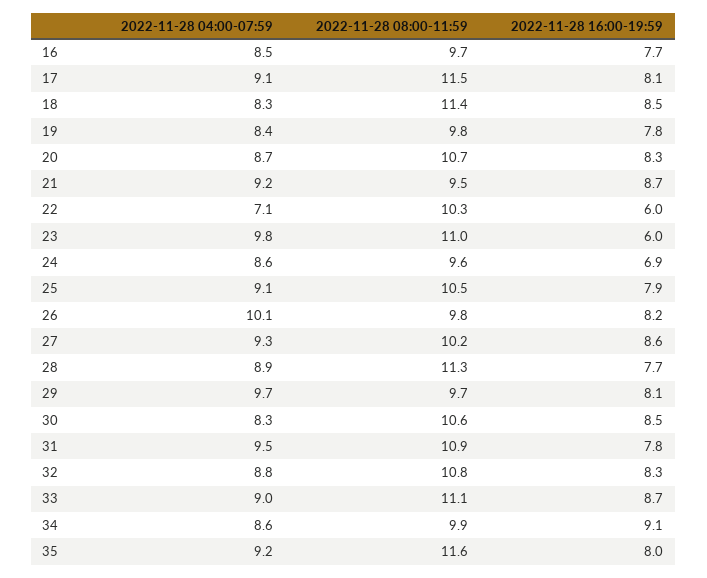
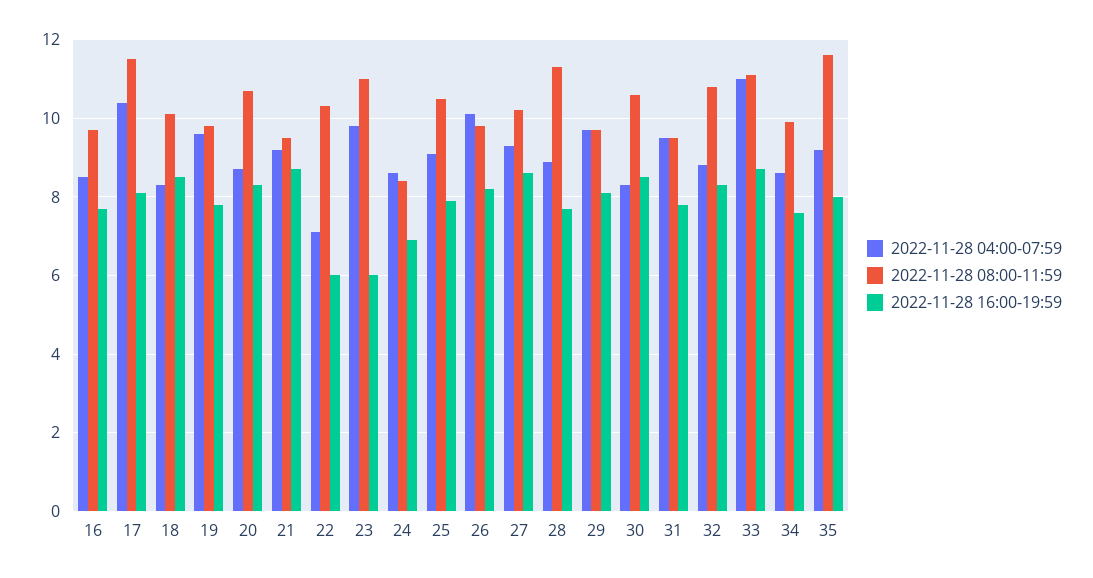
  {
    "2022-11-28 04:00-07:59": {
      "16": 8.5,
-     "17": 9.1,
+     "17": 10.5,
      "18": 8.3,
-     "19": 8.4,
+     "19": 9.5,
      "20": 8.7,
      "21": 9.2,
      "22": 7.1,
      "23": 9.8,
      "24": 8.6,
      "25": 9.1,
      "26": 10.1,
      "27": 9.3,
      "28": 8.9,
      "29": 9.7,
      "30": 8.3,
      "31": 9.5,
      "32": 8.8,
-     "33": 9,
+     "33": 11,
      "34": 8.6,
      "35": 9.2
    },
    "2022-11-28 08:00-11:59": {
      "16": 9.7,
      "17": 11.5,
-     "18": 11.4,
+     "18": 10,
      "19": 9.8,
      "20": 10.7,
      "21": 9.5,
      "22": 10.3,
      "23": 11,
-     "24": 9.6,
+     "24": 8.5,
      "25": 10.5,
      "26": 9.8,
      "27": 10.2,
      "28": 11.3,
      "29": 9.7,
      "30": 10.6,
-     "31": 10.9,
+     "31": 9.5,
      "32": 10.8,
      "33": 11.1,
      "34": 9.9,
      "35": 11.6
    },
    "2022-11-28 16:00-19:59": {
      "16": 7.7,
      "17": 8.1,
      "18": 8.5,
      "19": 7.8,
      "20": 8.3,
      "21": 8.7,
      "22": 6,
      "23": 6,
      "24": 6.9,
      "25": 7.9,
      "26": 8.2,
      "27": 8.6,
      "28": 7.7,
      "29": 8.1,
      "30": 8.5,
      "31": 7.8,
      "32": 8.3,
      "33": 8.7,
-     "34": 9.1,
+     "34": 7.5,
      "35": 8
    }
  }

